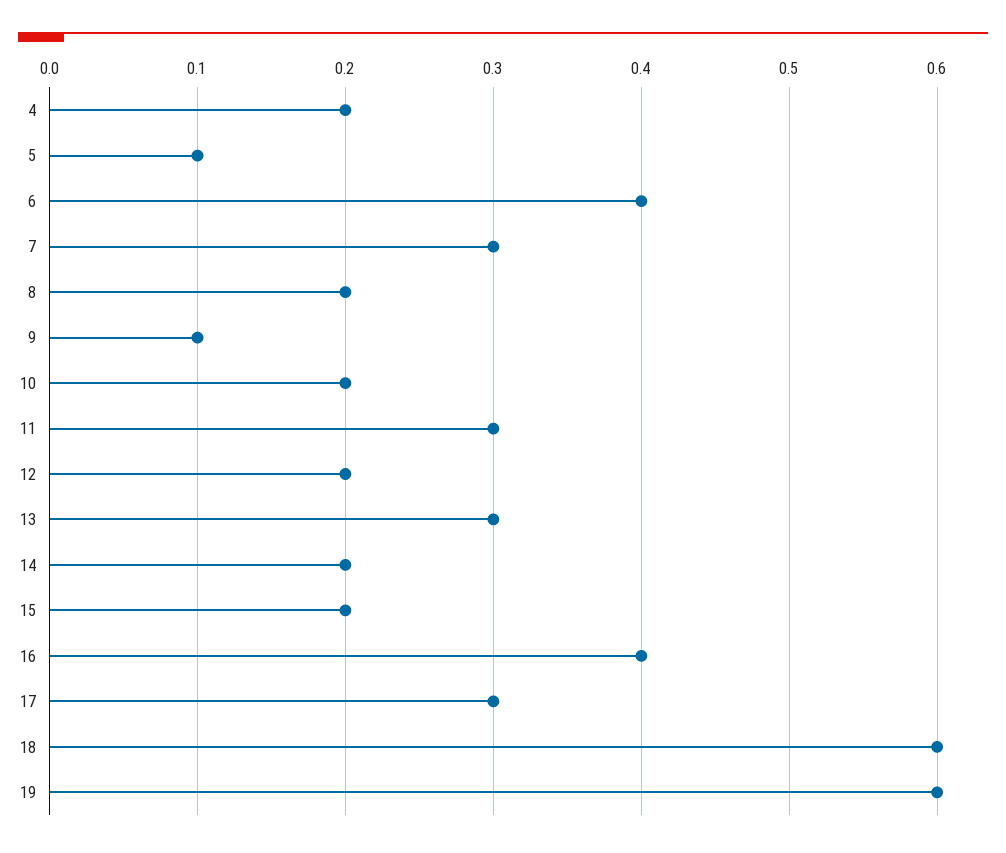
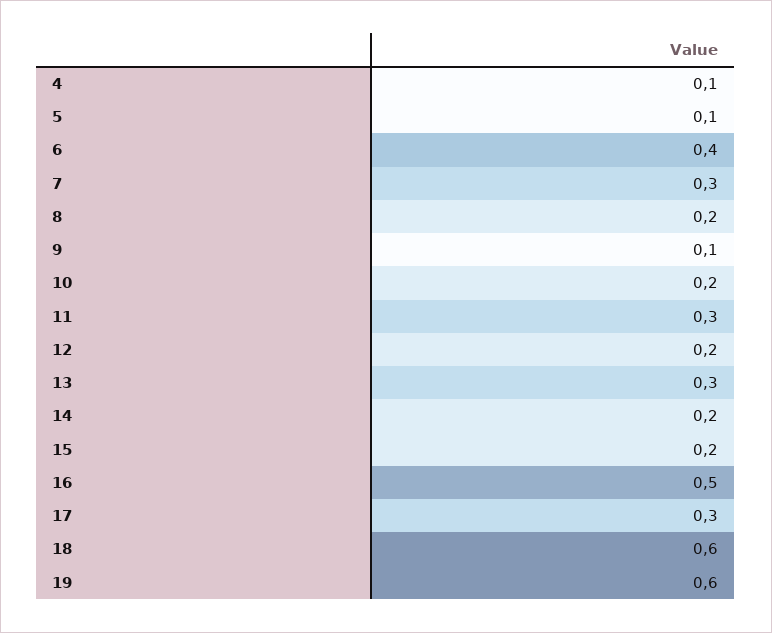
  {
-   "4": 0.2,
+   "4": 0.1,
    "5": 0.1,
    "6": 0.4,
    "7": 0.3,
    "8": 0.2,
    "9": 0.1,
    "10": 0.2,
    "11": 0.3,
    "12": 0.2,
    "13": 0.3,
    "14": 0.2,
    "15": 0.2,
-   "16": 0.4,
+   "16": 0.5,
    "17": 0.3,
    "18": 0.6,
    "19": 0.6
  }

